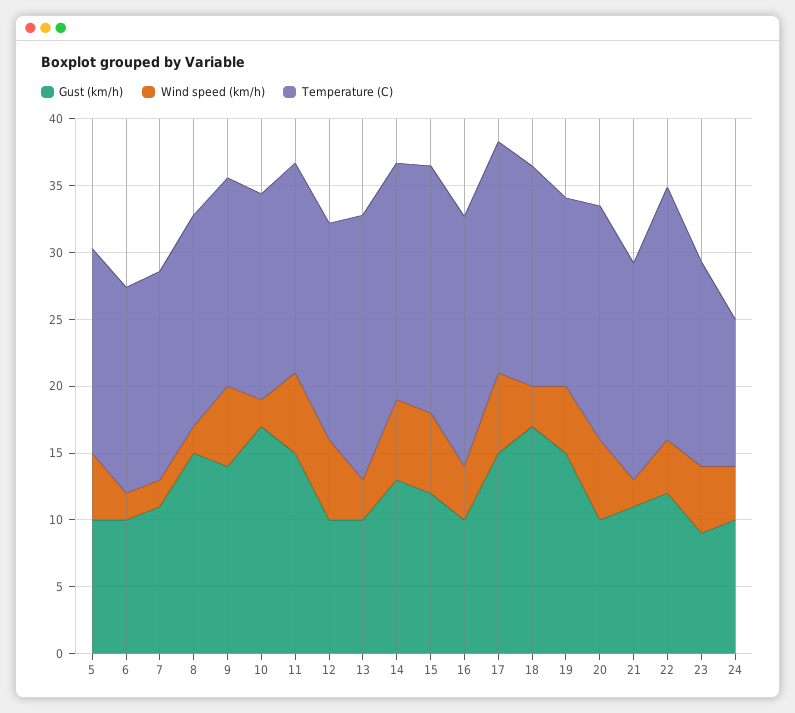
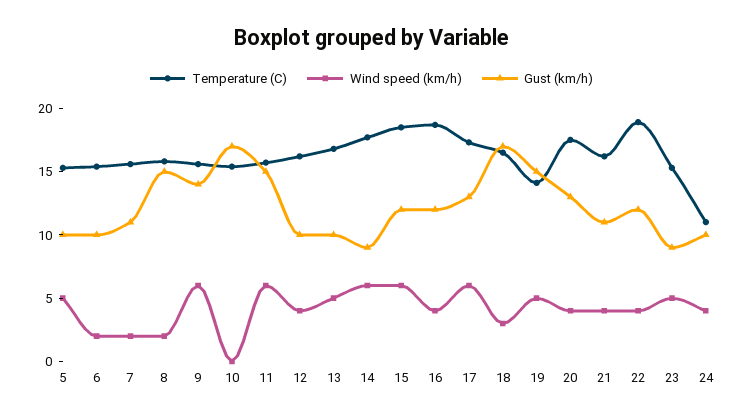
  {
    "Gust (km/h)": {
      "5": 10,
      "6": 10,
      "7": 11,
      "8": 15,
      "9": 14,
      "10": 17,
      "11": 15,
      "12": 10,
      "13": 10,
-     "14": 13,
+     "14": 9,
      "15": 12,
-     "16": 10,
+     "16": 12,
-     "17": 15,
+     "17": 13,
      "18": 17,
      "19": 15,
-     "20": 10,
+     "20": 13,
      "21": 11,
      "22": 12,
      "23": 9,
      "24": 10
    },
    "Wind speed (km/h)": {
      "5": 5,
      "6": 2,
      "7": 2,
      "8": 2,
      "9": 6,
-     "10": 2,
+     "10": 0,
      "11": 6,
-     "12": 6,
+     "12": 4,
-     "13": 3,
+     "13": 5,
      "14": 6,
      "15": 6,
      "16": 4,
      "17": 6,
      "18": 3,
      "19": 5,
-     "20": 6,
+     "20": 4,
-     "21": 2,
+     "21": 4,
      "22": 4,
      "23": 5,
      "24": 4
    },
    "Temperature (C)": {
      "5": 15,
      "6": 15,
      "7": 16,
      "8": 16,
      "9": 16,
      "10": 15,
      "11": 16,
      "12": 16,
-     "13": 20,
+     "13": 17,
      "14": 18,
      "15": 19,
      "16": 19,
      "17": 17,
      "18": 17,
      "19": 14,
      "20": 18,
      "21": 16,
      "22": 19,
      "23": 15,
      "24": 11
    }
  }

